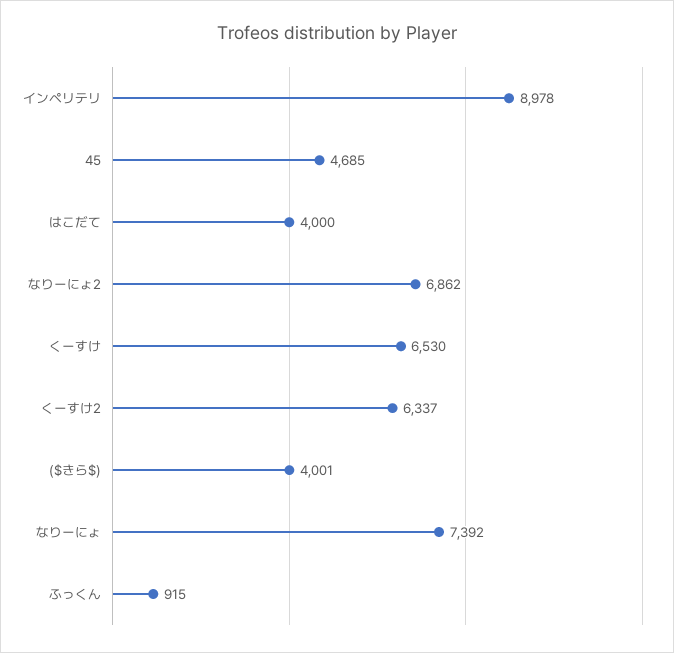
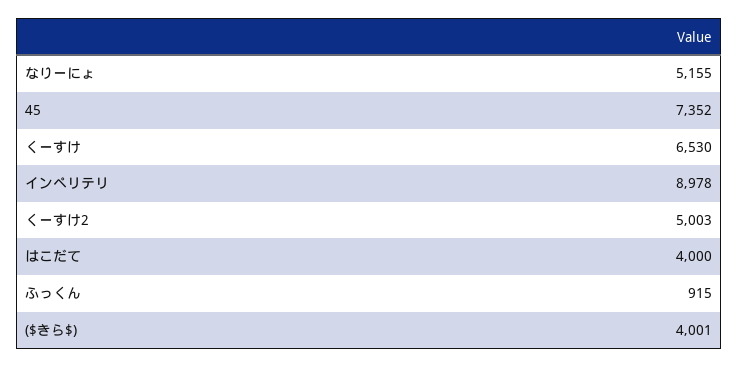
  {
    "インペリテリ": 8978,
-   "45": 4685,
+   "45": 7352,
    "はこだて": 4000,
-   "なりーにょ2": 6862,
    "くーすけ": 6530,
-   "くーすけ2": 6337,
+   "くーすけ2": 5003,
    "($きら$)": 4001,
-   "なりーにょ": 7392,
+   "なりーにょ": 5155,
    "ふっくん": 915
  }

